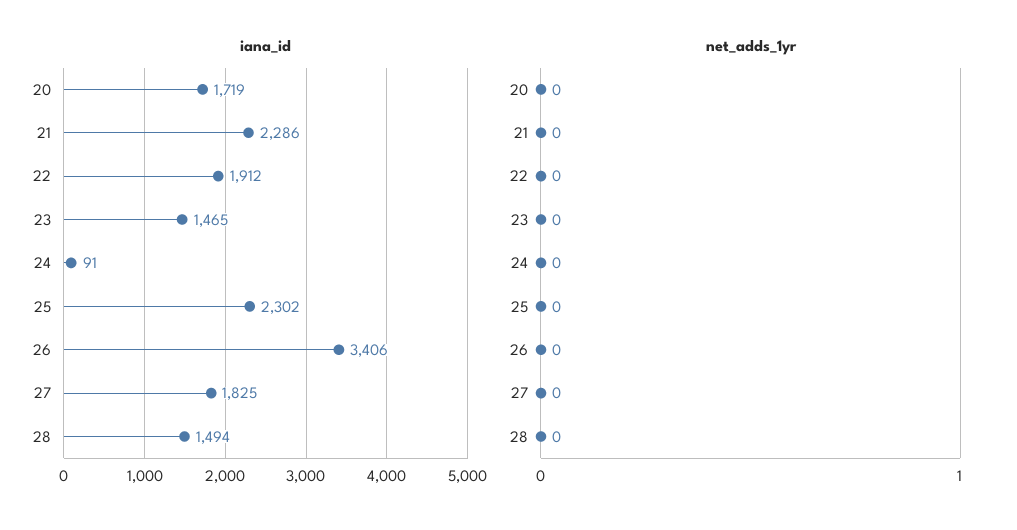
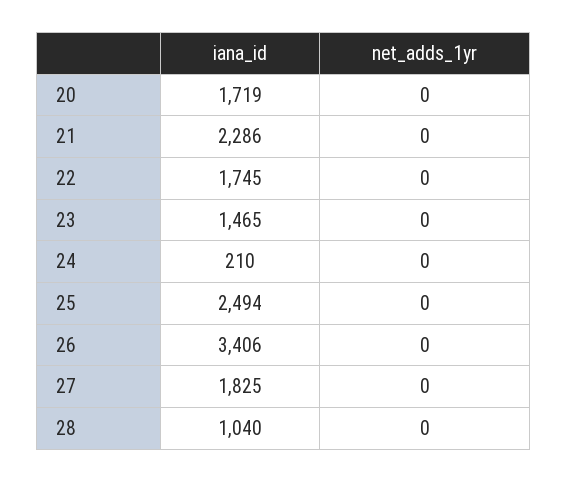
  {
    "iana_id": {
      "20": 1719,
      "21": 2286,
-     "22": 1912,
+     "22": 1745,
      "23": 1465,
-     "24": 91,
+     "24": 210,
-     "25": 2302,
+     "25": 2494,
      "26": 3406,
      "27": 1825,
-     "28": 1494
+     "28": 1040
    },
    "net_adds_1yr": {
      "20": 0,
      "21": 0,
      "22": 0,
      "23": 0,
      "24": 0,
      "25": 0,
      "26": 0,
      "27": 0,
      "28": 0
    }
  }

